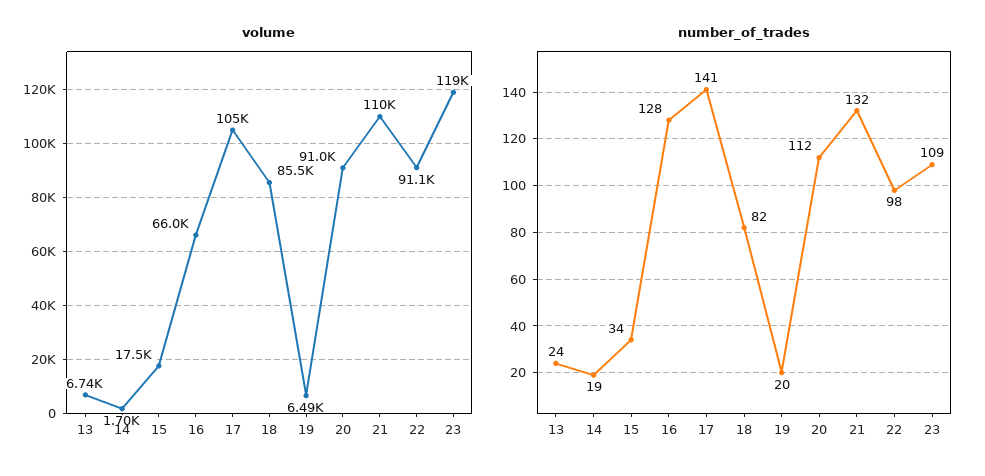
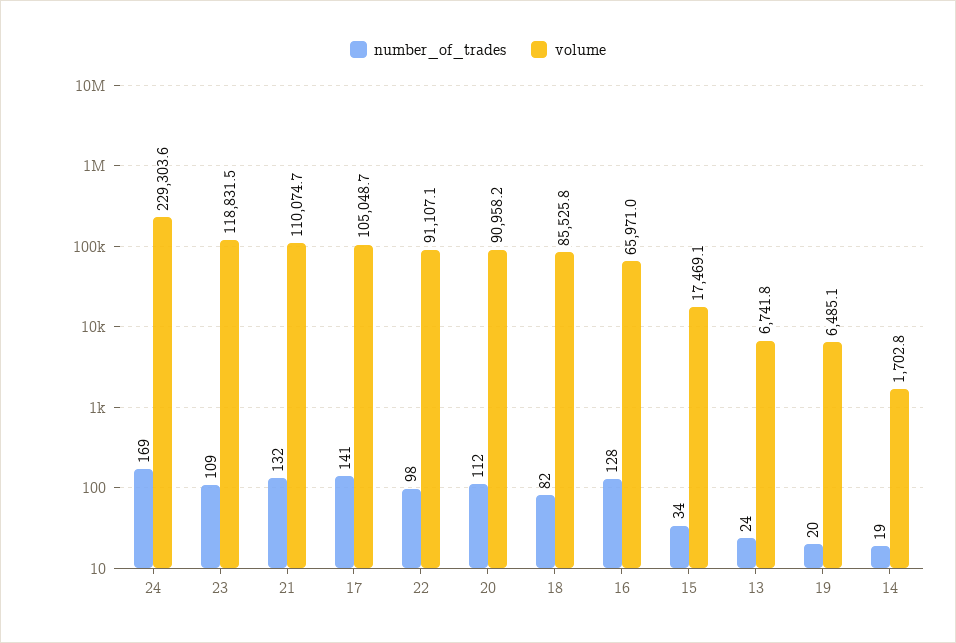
  {
    "volume": {
      "13": 6741.8,
      "14": 1702.8,
      "15": 17469.1,
      "16": 65971,
      "17": 105048.7,
      "18": 85525.8,
      "19": 6485.1,
      "20": 90958.2,
      "21": 110074.7,
      "22": 91107.1,
-     "23": 118831.5
+     "23": 118831.5,
+     "24": 229303.6
    },
    "number_of_trades": {
      "13": 24,
      "14": 19,
      "15": 34,
      "16": 128,
      "17": 141,
      "18": 82,
      "19": 20,
      "20": 112,
      "21": 132,
      "22": 98,
-     "23": 109
+     "23": 109,
+     "24": 169
    }
  }

